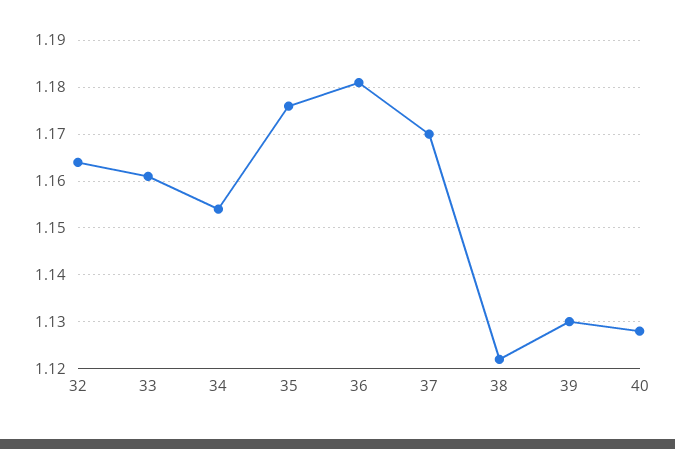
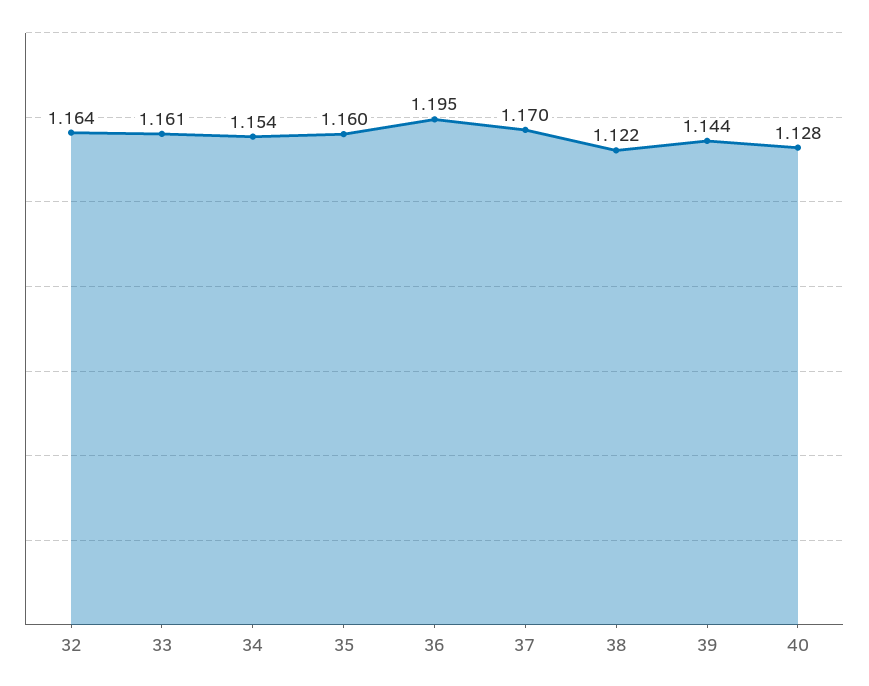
  {
    "32": 1.164,
    "33": 1.161,
    "34": 1.154,
-   "35": 1.175,
+   "35": 1.16,
-   "36": 1.18,
+   "36": 1.195,
    "37": 1.17,
    "38": 1.122,
-   "39": 1.13,
+   "39": 1.144,
    "40": 1.128
  }

